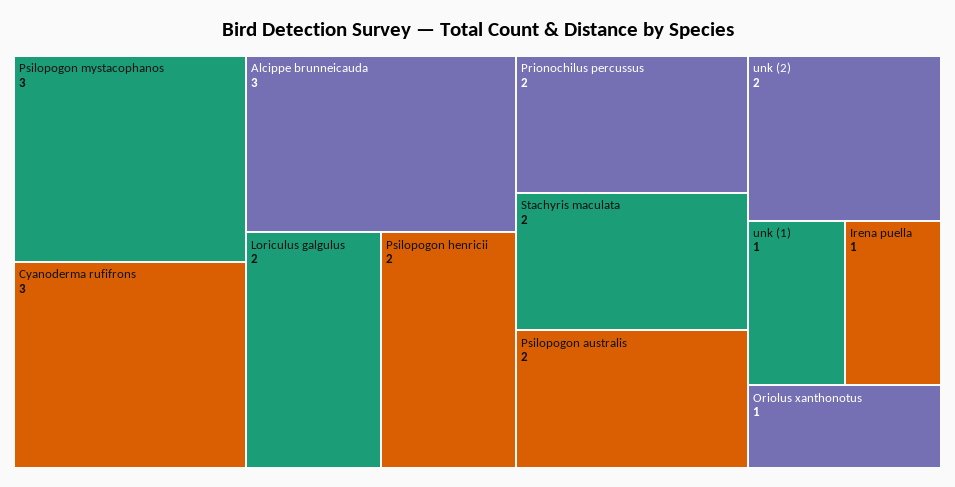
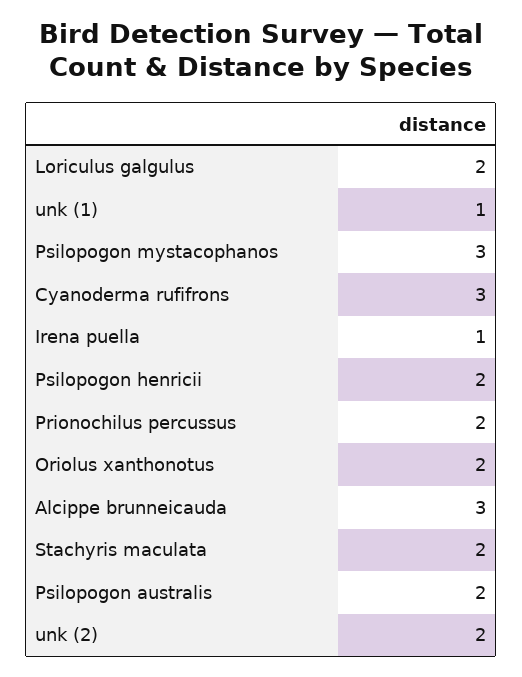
  {
    "Psilopogon mystacophanos": 3,
    "Cyanoderma rufifrons": 3,
    "Alcippe brunneicauda": 3,
    "Loriculus galgulus": 2,
    "Psilopogon henricii": 2,
    "Prionochilus percussus": 2,
    "Stachyris maculata": 2,
    "Psilopogon australis": 2,
    "unk (2)": 2,
    "unk (1)": 1,
    "Irena puella": 1,
-   "Oriolus xanthonotus": 1
+   "Oriolus xanthonotus": 2
  }

